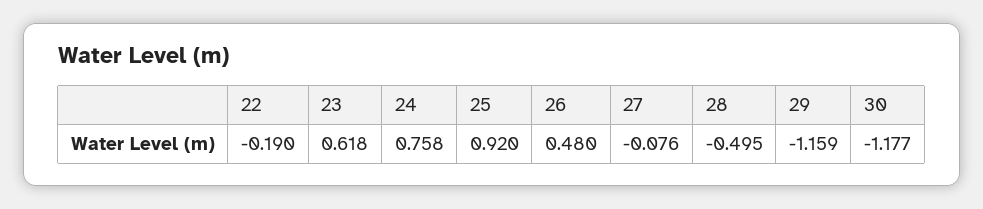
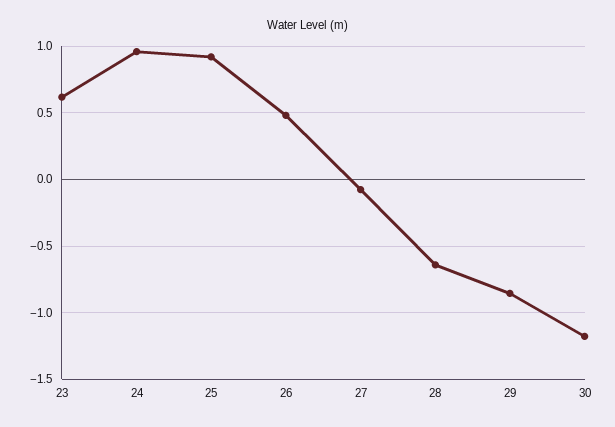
  {
-   "22": -0.19,
    "23": 0.618,
-   "24": 0.758,
+   "24": 0.95,
    "25": 0.92,
    "26": 0.48,
    "27": -0.076,
-   "28": -0.495,
+   "28": -0.65,
-   "29": -1.159,
+   "29": -0.85,
    "30": -1.177
  }

